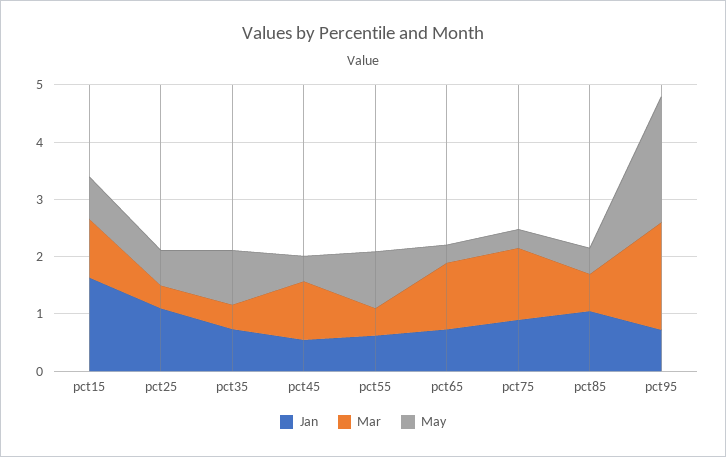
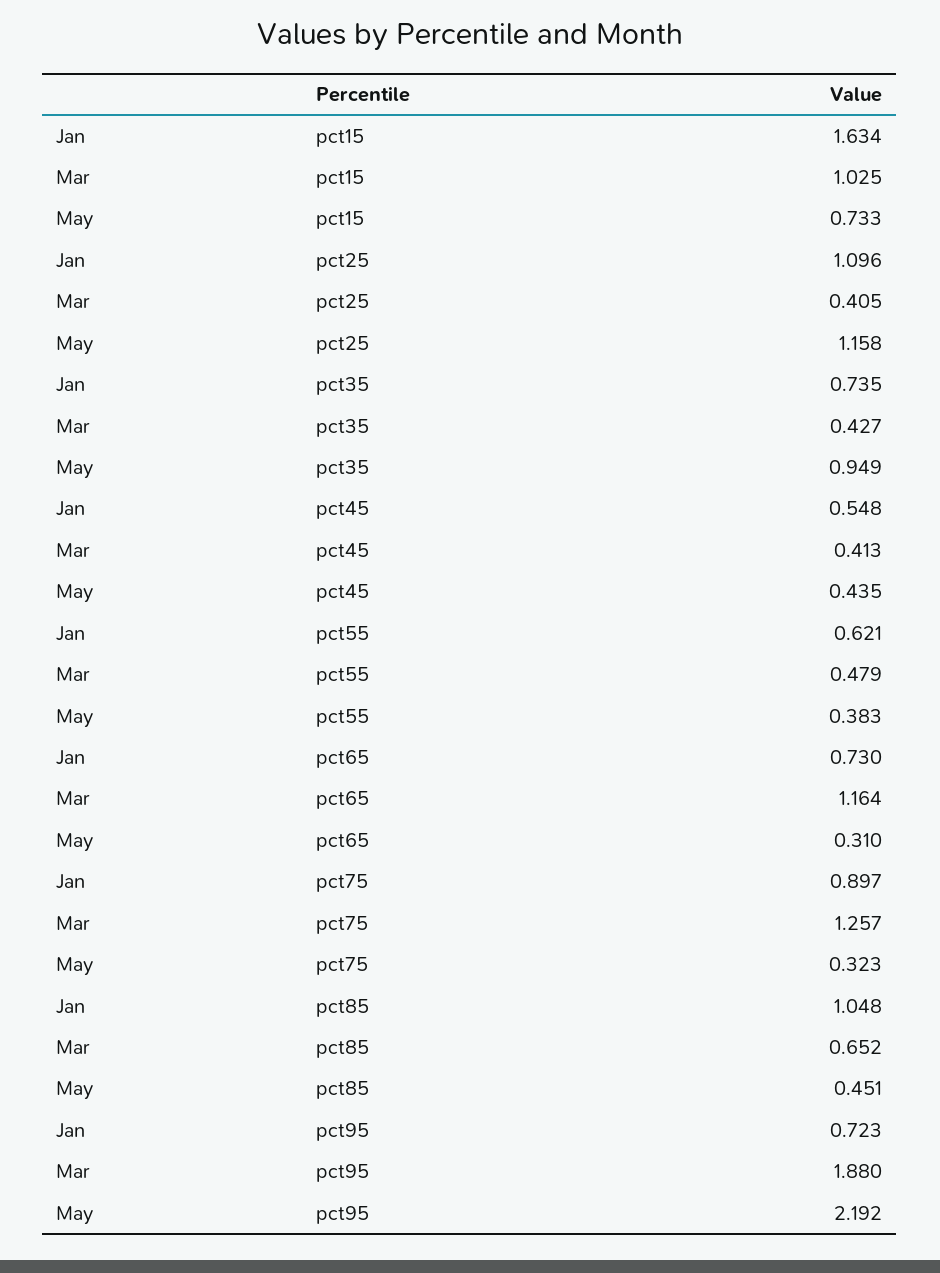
  {
    "Jan": {
      "pct15": 1.634,
      "pct25": 1.096,
      "pct35": 0.735,
      "pct45": 0.548,
      "pct55": 0.621,
      "pct65": 0.73,
      "pct75": 0.897,
      "pct85": 1.048,
      "pct95": 0.723
    },
    "Mar": {
      "pct15": 1.025,
      "pct25": 0.405,
      "pct35": 0.427,
-     "pct45": 1,
+     "pct45": 0.413,
      "pct55": 0.479,
      "pct65": 1.164,
      "pct75": 1.257,
      "pct85": 0.652,
      "pct95": 1.88
    },
    "May": {
      "pct15": 0.733,
-     "pct25": 0.6,
+     "pct25": 1.158,
      "pct35": 0.949,
      "pct45": 0.435,
-     "pct55": 1,
+     "pct55": 0.383,
      "pct65": 0.31,
      "pct75": 0.323,
      "pct85": 0.451,
      "pct95": 2.192
    }
  }

